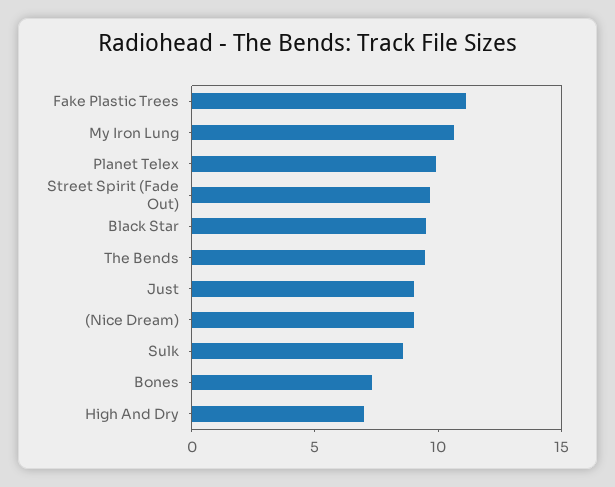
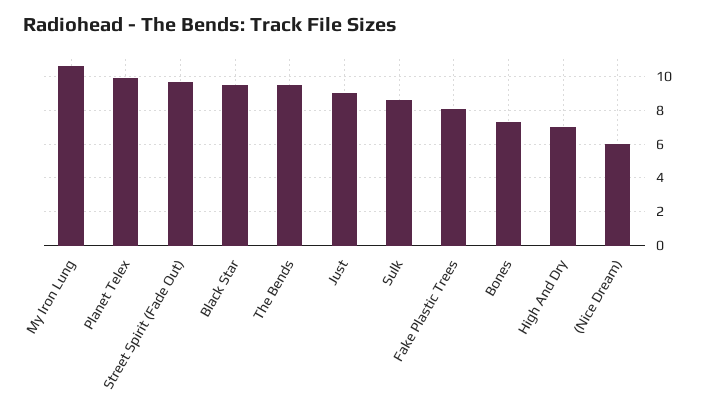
  {
-   "Fake Plastic Trees": 11,
+   "Fake Plastic Trees": 8,
    "My Iron Lung": 10.5,
    "Planet Telex": 10,
    "Street Spirit (Fade Out)": 9.5,
    "Black Star": 9.5,
    "The Bends": 9.5,
    "Just": 9,
-   "(Nice Dream)": 9,
+   "(Nice Dream)": 6,
    "Sulk": 8.5,
    "Bones": 7.5,
    "High And Dry": 7
  }

